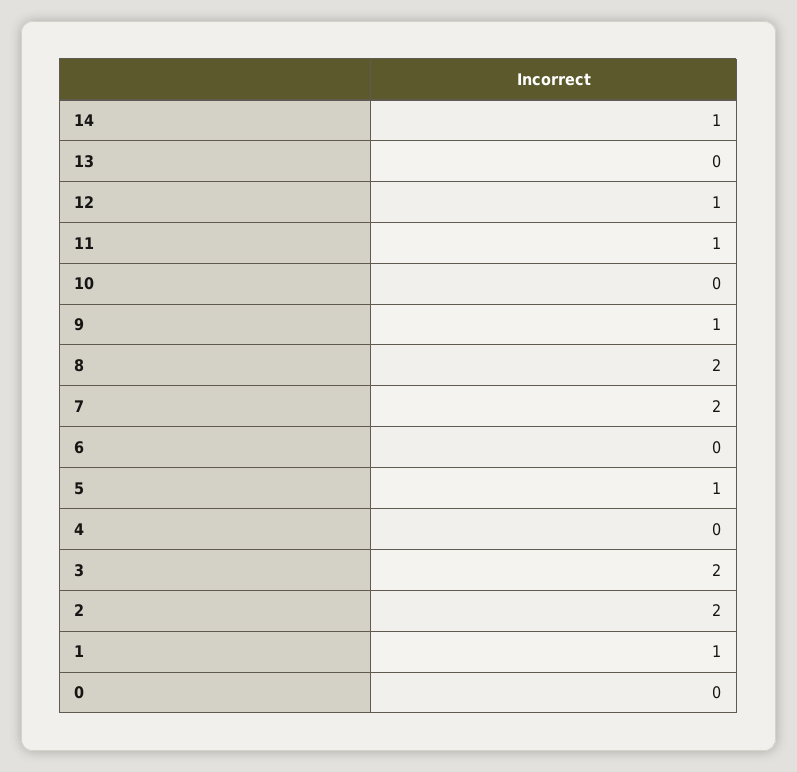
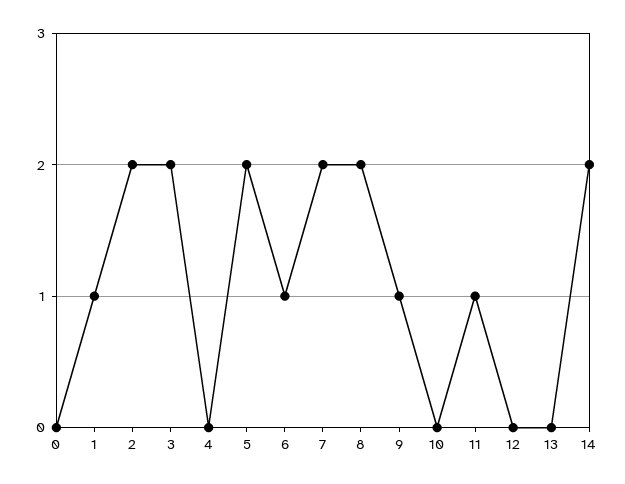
  {
-   "14": 1,
+   "14": 2,
    "13": 0,
-   "12": 1,
+   "12": 0,
    "11": 1,
    "10": 0,
    "9": 1,
    "8": 2,
    "7": 2,
-   "6": 0,
+   "6": 1,
-   "5": 1,
+   "5": 2,
    "4": 0,
    "3": 2,
    "2": 2,
    "1": 1,
    "0": 0
  }

